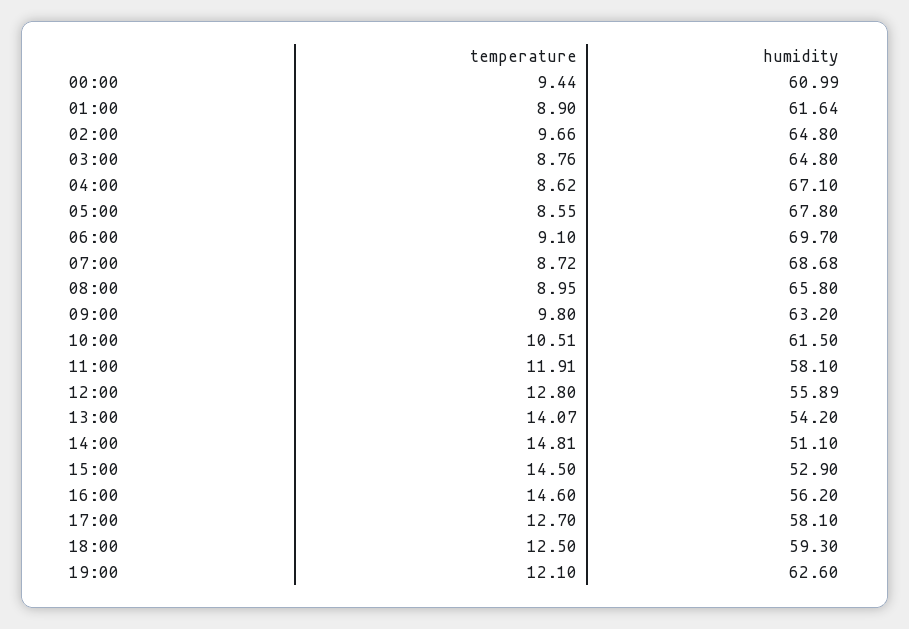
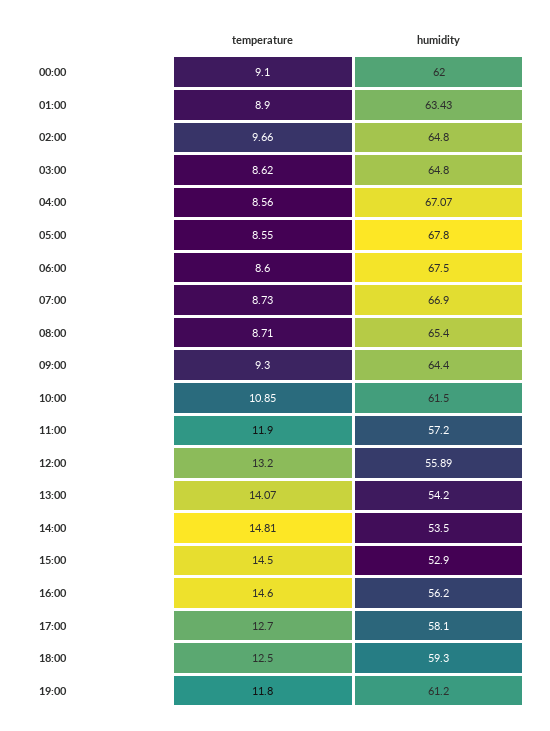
  {
    "temperature": {
-     "00:00": 9.44,
+     "00:00": 9.1,
      "01:00": 8.9,
      "02:00": 9.66,
-     "03:00": 8.76,
+     "03:00": 8.62,
-     "04:00": 8.62,
+     "04:00": 8.56,
      "05:00": 8.55,
-     "06:00": 9.1,
+     "06:00": 8.6,
-     "07:00": 8.72,
+     "07:00": 8.73,
-     "08:00": 8.95,
+     "08:00": 8.71,
-     "09:00": 9.8,
+     "09:00": 9.3,
-     "10:00": 10.51,
+     "10:00": 10.85,
-     "11:00": 11.91,
+     "11:00": 11.9,
-     "12:00": 12.8,
+     "12:00": 13.2,
      "13:00": 14.07,
      "14:00": 14.81,
      "15:00": 14.5,
      "16:00": 14.6,
      "17:00": 12.7,
      "18:00": 12.5,
-     "19:00": 12.1
+     "19:00": 11.8
    },
    "humidity": {
-     "00:00": 60.99,
+     "00:00": 62,
-     "01:00": 61.64,
+     "01:00": 63.43,
      "02:00": 64.8,
      "03:00": 64.8,
-     "04:00": 67.1,
+     "04:00": 67.07,
      "05:00": 67.8,
-     "06:00": 69.7,
+     "06:00": 67.5,
-     "07:00": 68.68,
+     "07:00": 66.9,
-     "08:00": 65.8,
+     "08:00": 65.4,
-     "09:00": 63.2,
+     "09:00": 64.4,
      "10:00": 61.5,
-     "11:00": 58.1,
+     "11:00": 57.2,
      "12:00": 55.89,
      "13:00": 54.2,
-     "14:00": 51.1,
+     "14:00": 53.5,
      "15:00": 52.9,
      "16:00": 56.2,
      "17:00": 58.1,
      "18:00": 59.3,
-     "19:00": 62.6
+     "19:00": 61.2
    }
  }

